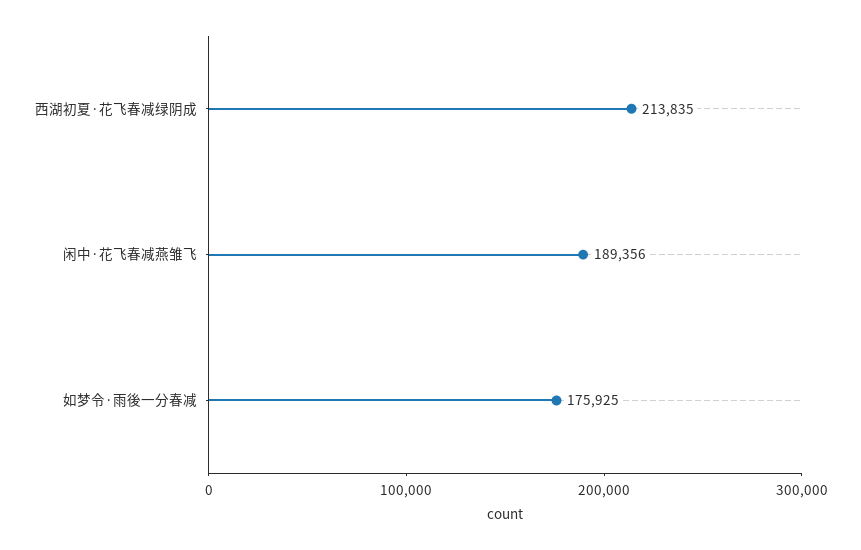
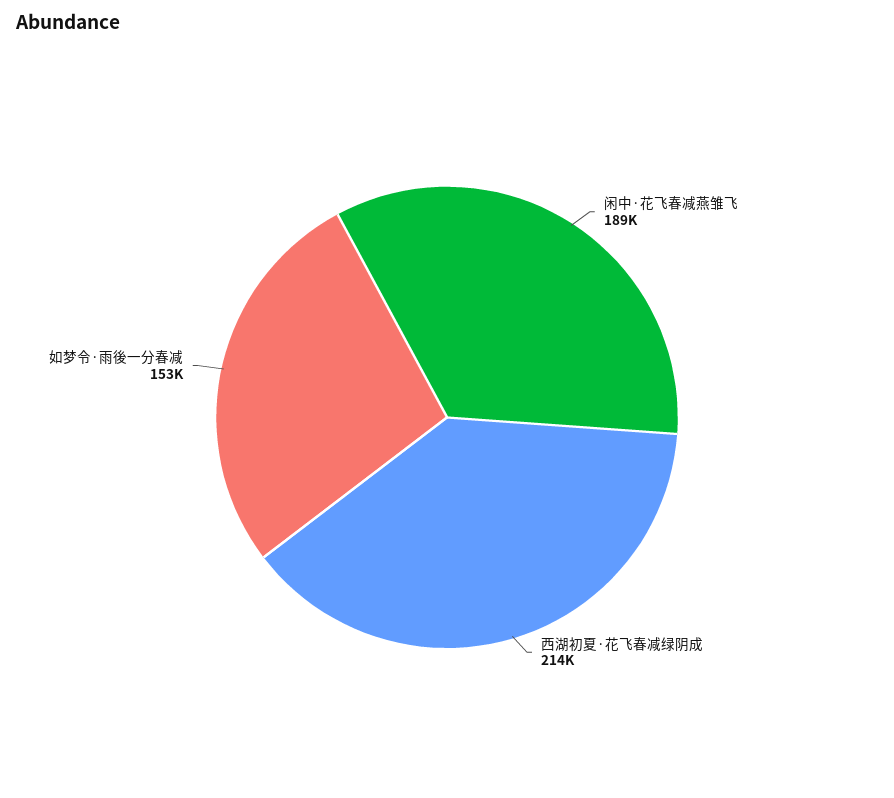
  {
    "西湖初夏·花飞春减绿阴成": 213835,
    "闲中·花飞春减燕雏飞": 189356,
-   "如梦令·雨後一分春减": 175925
+   "如梦令·雨後一分春减": 153000
  }

